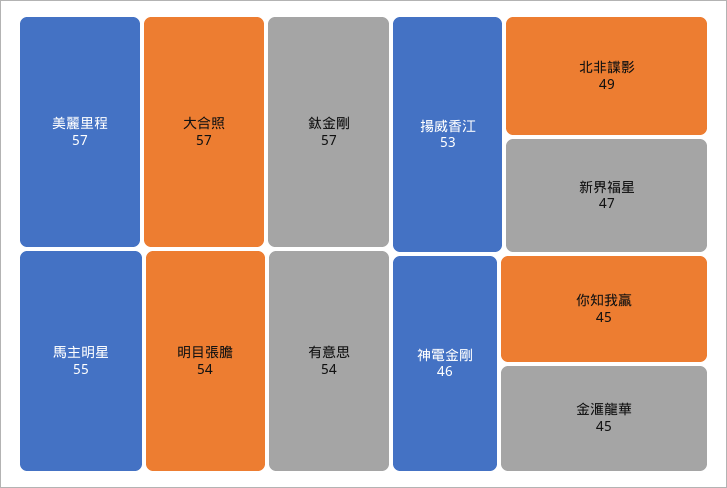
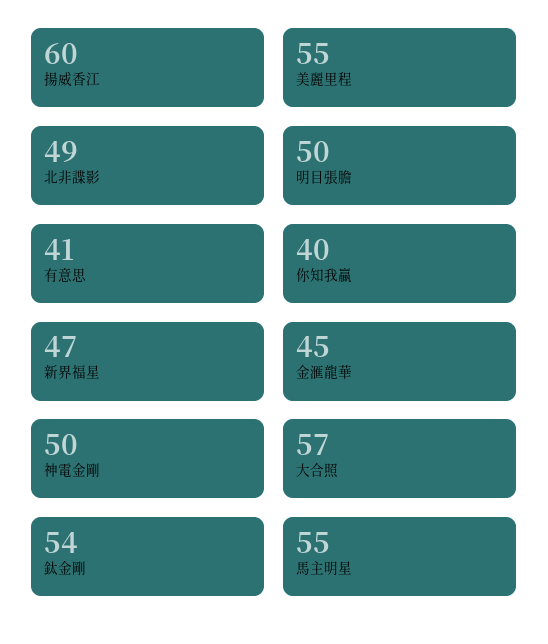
  {
-   "美麗里程": 57,
+   "美麗里程": 55,
    "大合照": 57,
-   "鈦金剛": 57,
+   "鈦金剛": 54,
    "馬主明星": 55,
-   "明目張膽": 54,
+   "明目張膽": 50,
-   "有意思": 54,
+   "有意思": 41,
-   "揚威香江": 53,
+   "揚威香江": 60,
    "北非諜影": 49,
    "新界福星": 47,
-   "神電金剛": 46,
+   "神電金剛": 50,
-   "你知我贏": 45,
+   "你知我贏": 40,
    "金滙龍華": 45
  }

